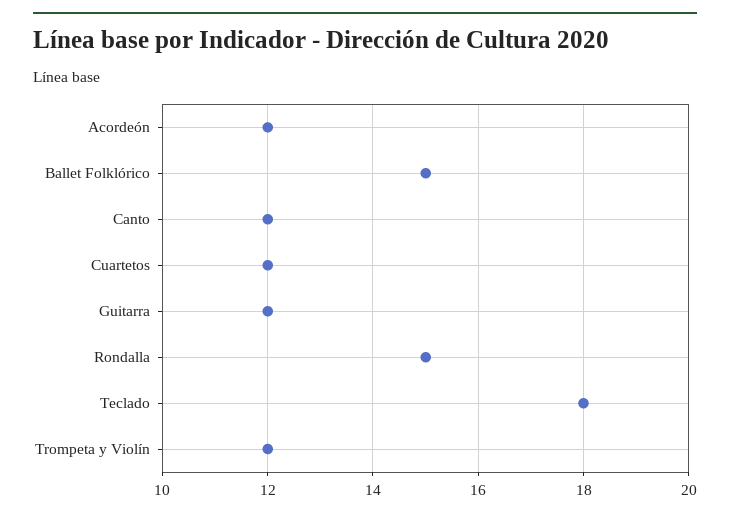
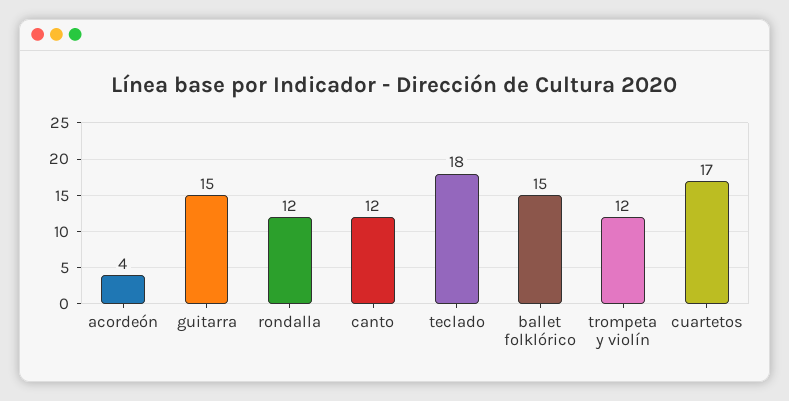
  {
-   "Acordeón": 12,
+   "Acordeón": 4,
    "Ballet Folklórico": 15,
    "Canto": 12,
-   "Cuartetos": 12,
+   "Cuartetos": 17,
-   "Guitarra": 12,
+   "Guitarra": 15,
-   "Rondalla": 15,
+   "Rondalla": 12,
    "Teclado": 18,
    "Trompeta y Violín": 12
  }

